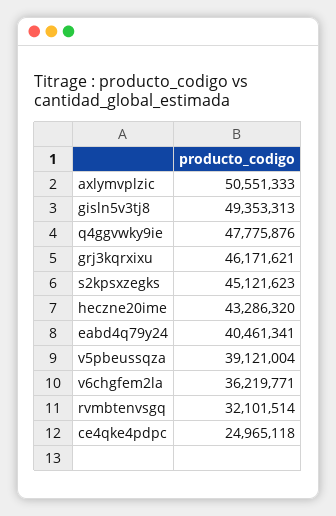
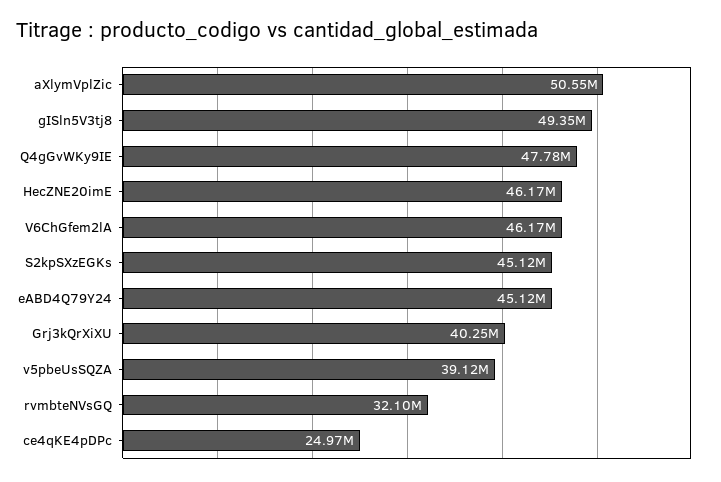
  {
    "axlymvplzic": 50551333,
    "gisln5v3tj8": 49353313,
    "q4ggvwky9ie": 47775876,
-   "grj3kqrxixu": 46171621,
+   "grj3kqrxixu": 40250000,
    "s2kpsxzegks": 45121623,
-   "heczne20ime": 43286320,
+   "heczne20ime": 46170000,
-   "eabd4q79y24": 40461341,
+   "eabd4q79y24": 45120000,
    "v5pbeussqza": 39121004,
-   "v6chgfem2la": 36219771,
+   "v6chgfem2la": 46170000,
    "rvmbtenvsgq": 32101514,
    "ce4qke4pdpc": 24965118
  }

